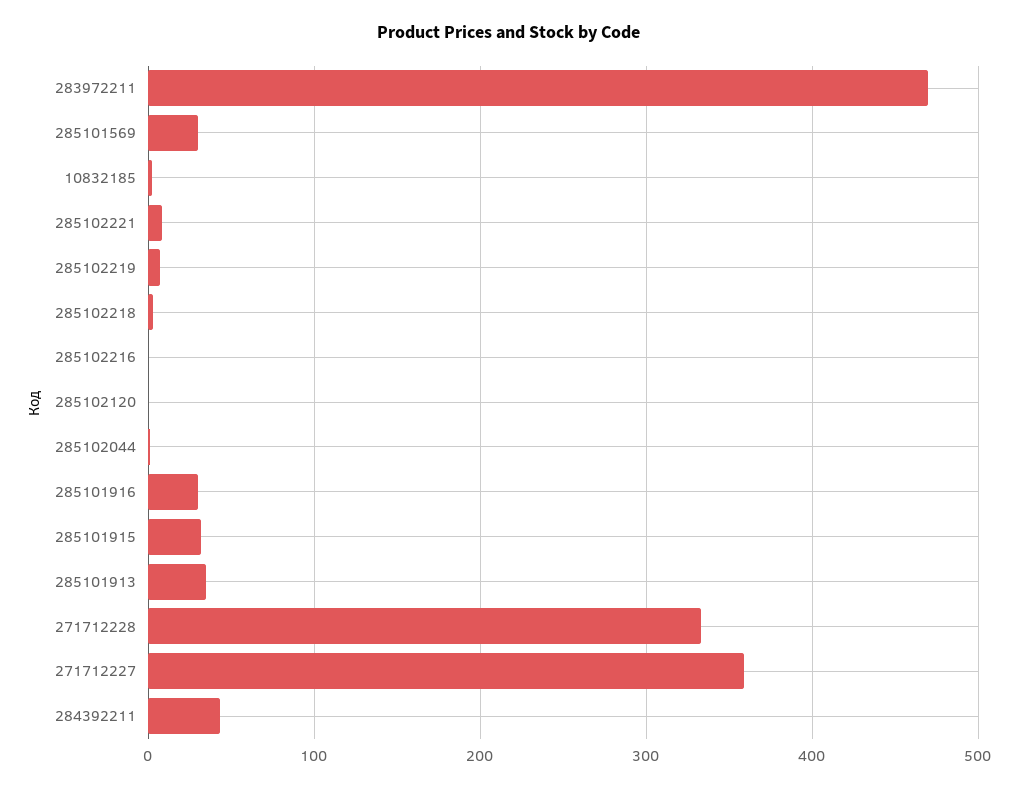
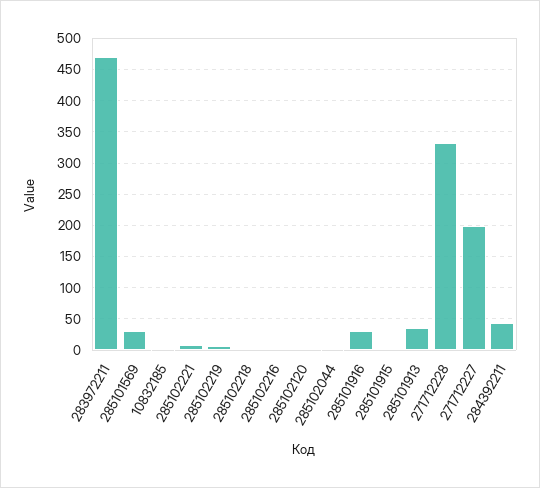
  {
    "283972211": 470,
    "285101569": 30,
    "10832185": 0,
    "285102221": 10,
    "285102219": 10,
    "285102218": 0,
    "285102216": 0,
    "285102120": 0,
    "285102044": 0,
    "285101916": 30,
-   "285101915": 30,
+   "285101915": 0,
    "285101913": 40,
    "271712228": 330,
-   "271712227": 360,
+   "271712227": 200,
    "284392211": 40
  }

